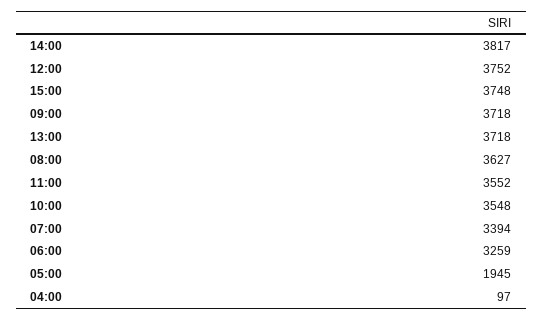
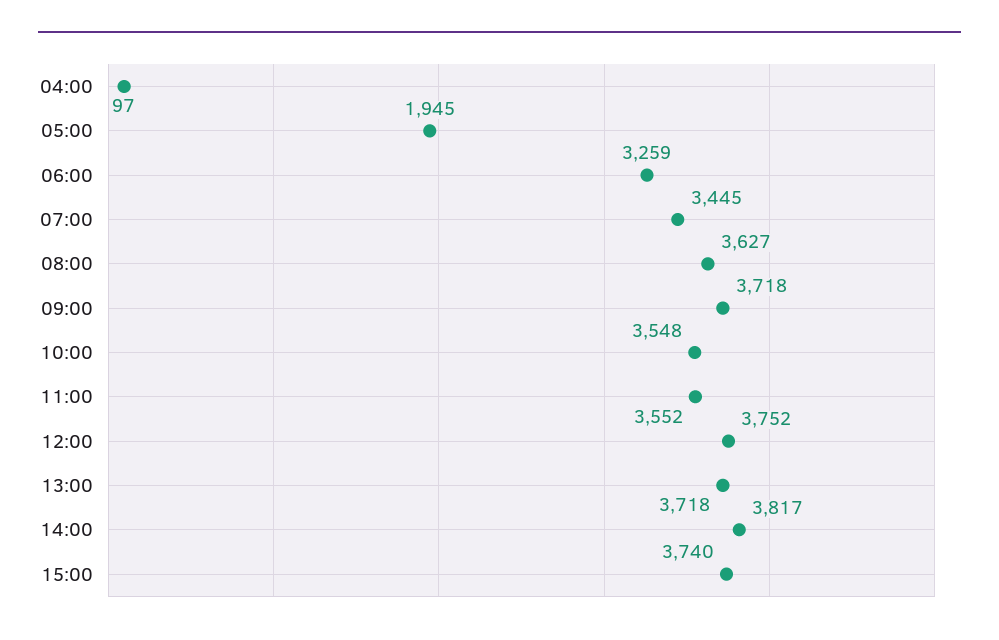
  {
    "14:00": 3817,
    "12:00": 3752,
-   "15:00": 3748,
+   "15:00": 3740,
    "09:00": 3718,
    "13:00": 3718,
    "08:00": 3627,
    "11:00": 3552,
    "10:00": 3548,
-   "07:00": 3394,
+   "07:00": 3445,
    "06:00": 3259,
    "05:00": 1945,
    "04:00": 97
  }

